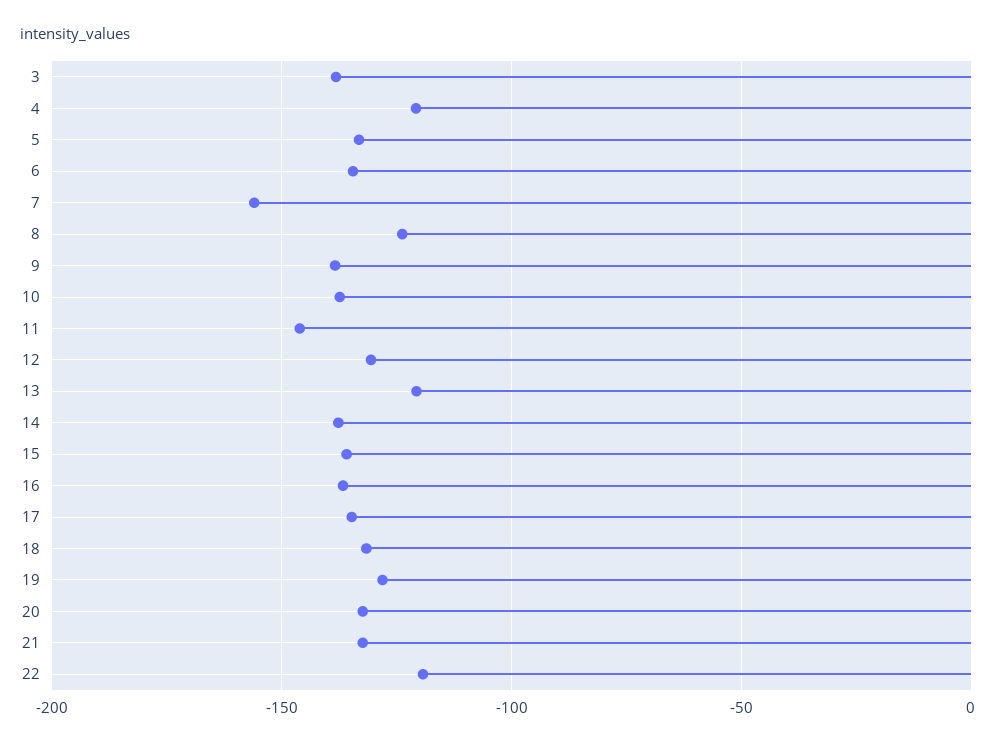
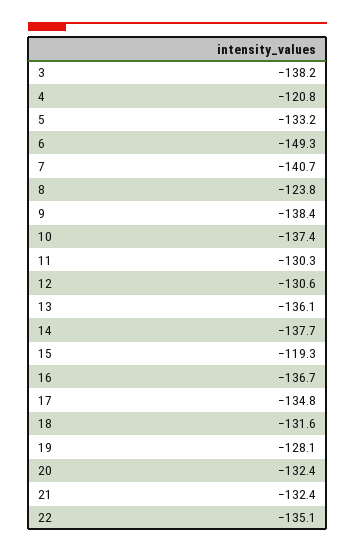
  {
    "3": -138.2,
    "4": -120.8,
    "5": -133.2,
-   "6": -135,
+   "6": -149.3,
-   "7": -155,
+   "7": -140.7,
    "8": -123.8,
    "9": -138.4,
    "10": -137.4,
-   "11": -145,
+   "11": -130.3,
    "12": -130.6,
-   "13": -120,
+   "13": -136.1,
    "14": -137.7,
-   "15": -135,
+   "15": -119.3,
    "16": -136.7,
    "17": -134.8,
    "18": -131.6,
    "19": -128.1,
    "20": -132.4,
    "21": -132.4,
-   "22": -120
+   "22": -135.1
  }

